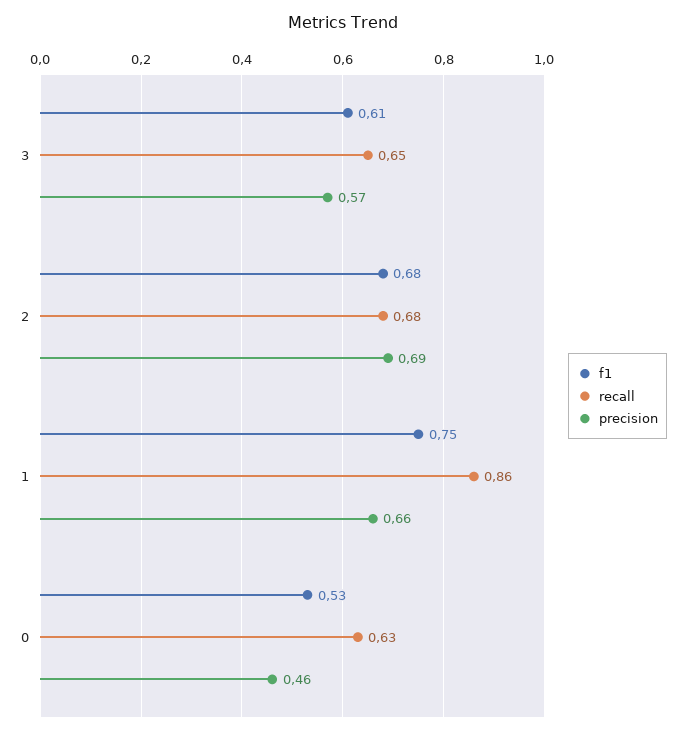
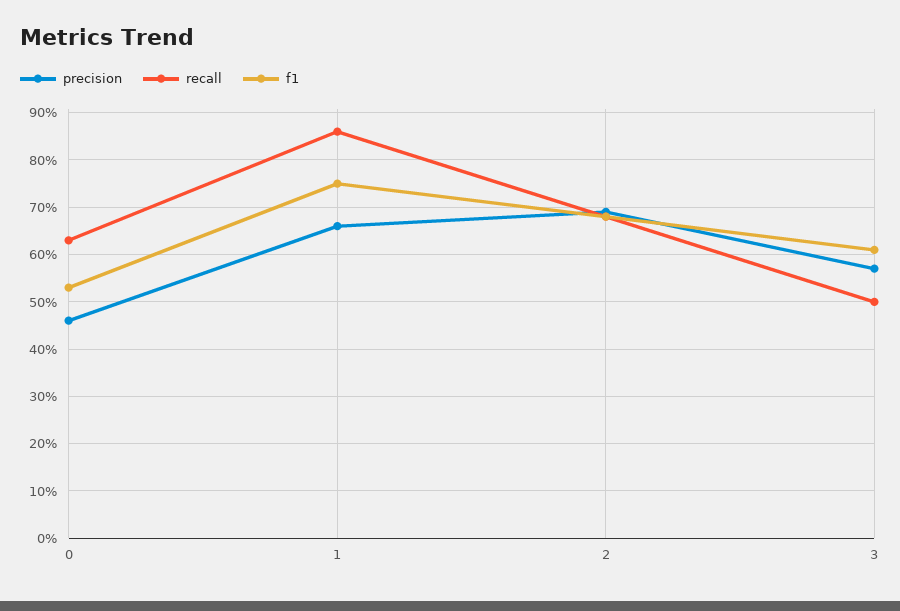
  {
    "f1": {
      "3": 0.61,
      "2": 0.68,
      "1": 0.75,
      "0": 0.53
    },
    "recall": {
-     "3": 0.65,
+     "3": 0.5,
      "2": 0.68,
      "1": 0.86,
      "0": 0.63
    },
    "precision": {
      "3": 0.57,
      "2": 0.69,
      "1": 0.66,
      "0": 0.46
    }
  }

